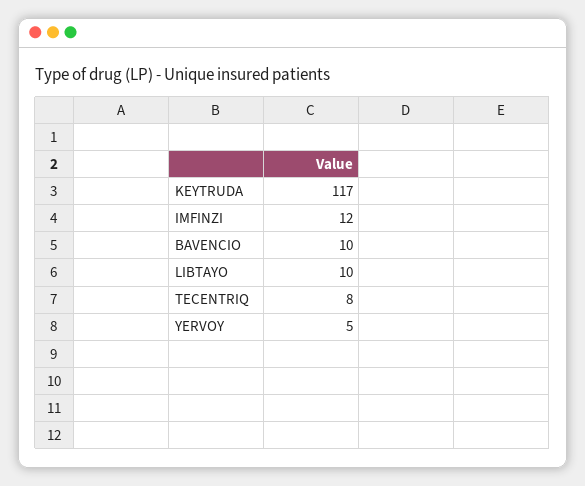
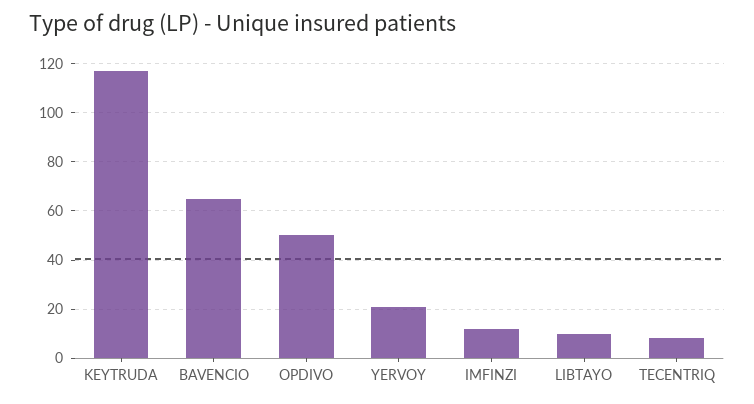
  {
    "KEYTRUDA": 117,
    "IMFINZI": 12,
-   "BAVENCIO": 10,
+   "BAVENCIO": 65,
    "LIBTAYO": 10,
    "TECENTRIQ": 8,
-   "YERVOY": 5
+   "YERVOY": 20,
+   "OPDIVO": 50
  }

